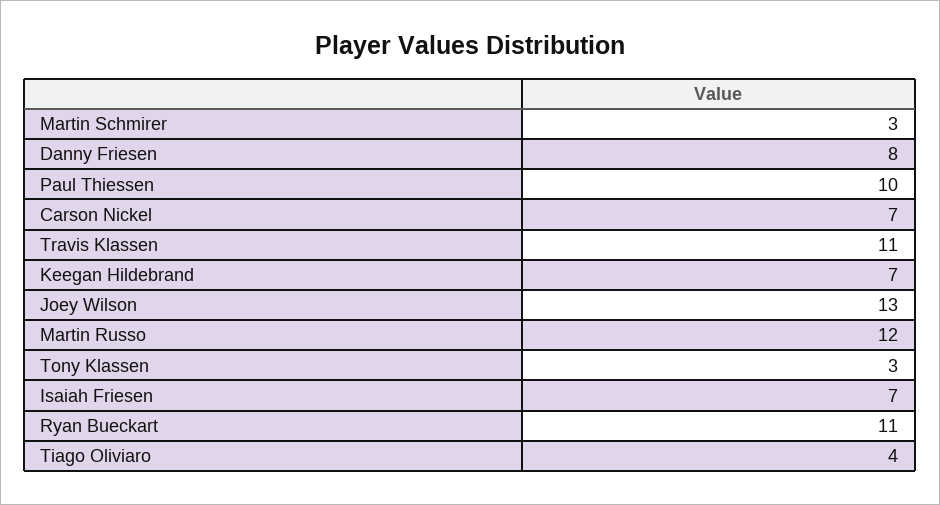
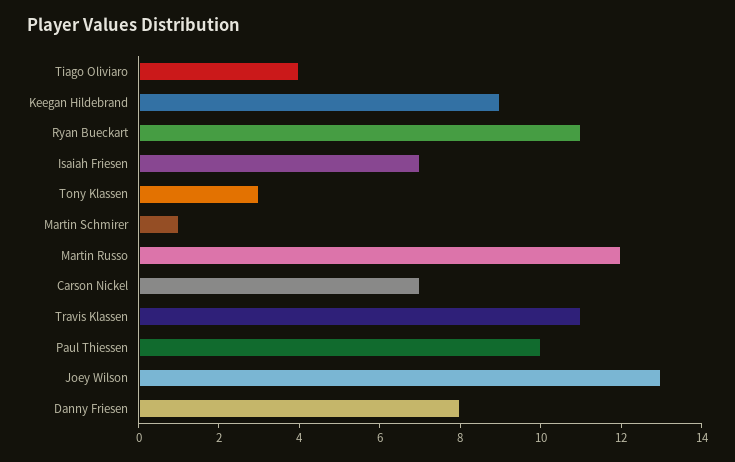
  {
-   "Martin Schmirer": 3,
+   "Martin Schmirer": 1,
    "Danny Friesen": 8,
    "Paul Thiessen": 10,
    "Carson Nickel": 7,
    "Travis Klassen": 11,
-   "Keegan Hildebrand": 7,
+   "Keegan Hildebrand": 9,
    "Joey Wilson": 13,
    "Martin Russo": 12,
    "Tony Klassen": 3,
    "Isaiah Friesen": 7,
    "Ryan Bueckart": 11,
    "Tiago Oliviaro": 4
  }

